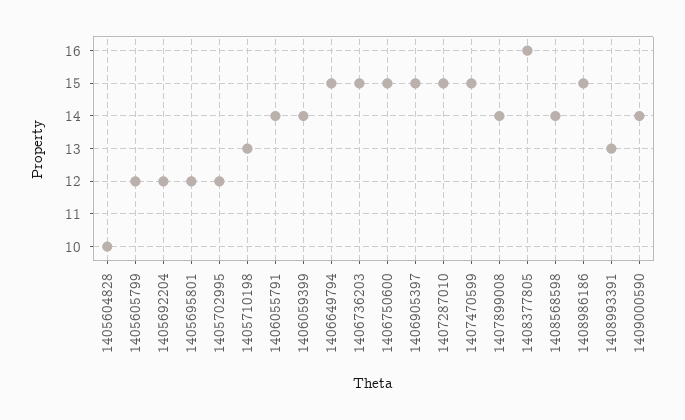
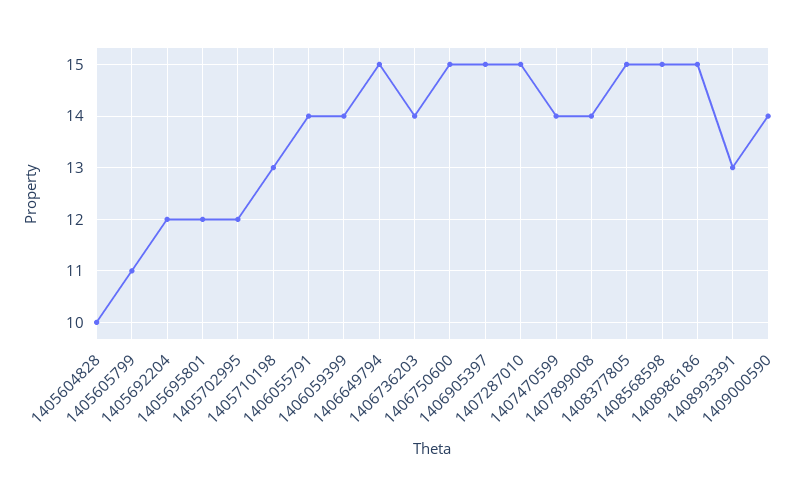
  {
    "1405604828": 10,
-   "1405605799": 12,
+   "1405605799": 11,
    "1405692204": 12,
    "1405695801": 12,
    "1405702995": 12,
    "1405710198": 13,
    "1406055791": 14,
    "1406059399": 14,
    "1406649794": 15,
-   "1406736203": 15,
+   "1406736203": 14,
    "1406750600": 15,
    "1406905397": 15,
    "1407287010": 15,
-   "1407470599": 15,
+   "1407470599": 14,
    "1407899008": 14,
-   "1408377805": 16,
+   "1408377805": 15,
-   "1408568598": 14,
+   "1408568598": 15,
    "1408986186": 15,
    "1408993391": 13,
    "1409000590": 14
  }

